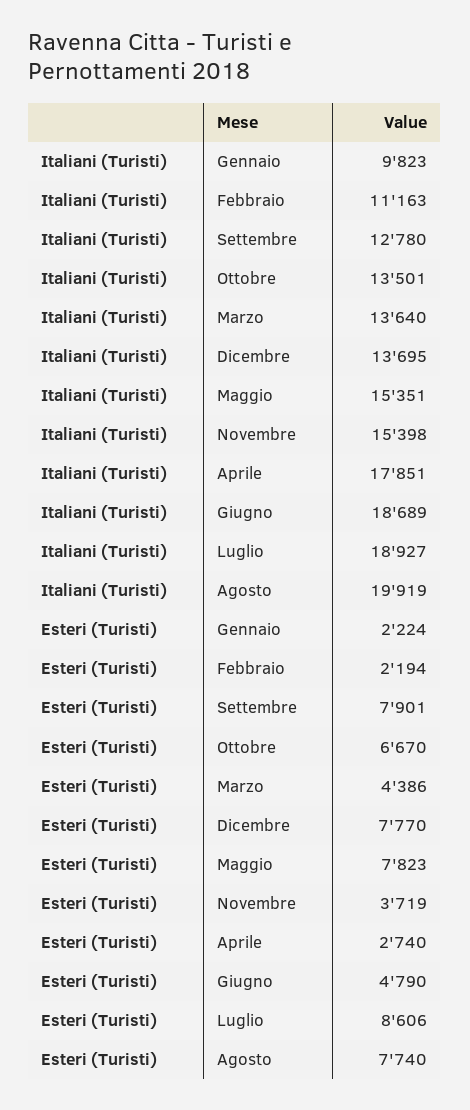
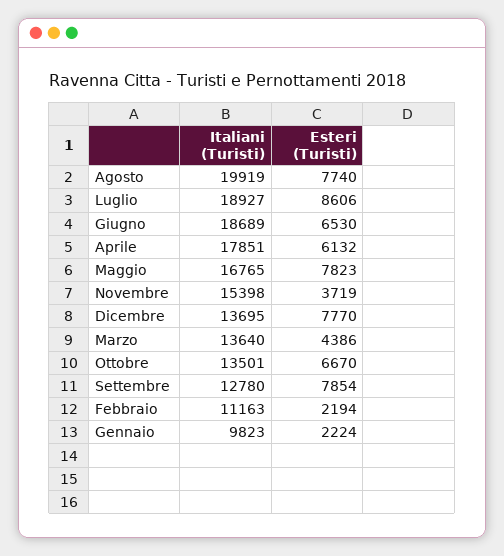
  {
    "Italiani (Turisti)": {
      "Gennaio": 9823,
      "Febbraio": 11163,
      "Settembre": 12780,
      "Ottobre": 13501,
      "Marzo": 13640,
      "Dicembre": 13695,
-     "Maggio": 15351,
+     "Maggio": 16765,
      "Novembre": 15398,
      "Aprile": 17851,
      "Giugno": 18689,
      "Luglio": 18927,
      "Agosto": 19919
    },
    "Esteri (Turisti)": {
      "Gennaio": 2224,
      "Febbraio": 2194,
-     "Settembre": 7901,
+     "Settembre": 7854,
      "Ottobre": 6670,
      "Marzo": 4386,
      "Dicembre": 7770,
      "Maggio": 7823,
      "Novembre": 3719,
-     "Aprile": 2740,
+     "Aprile": 6132,
-     "Giugno": 4790,
+     "Giugno": 6530,
      "Luglio": 8606,
      "Agosto": 7740
    }
  }

